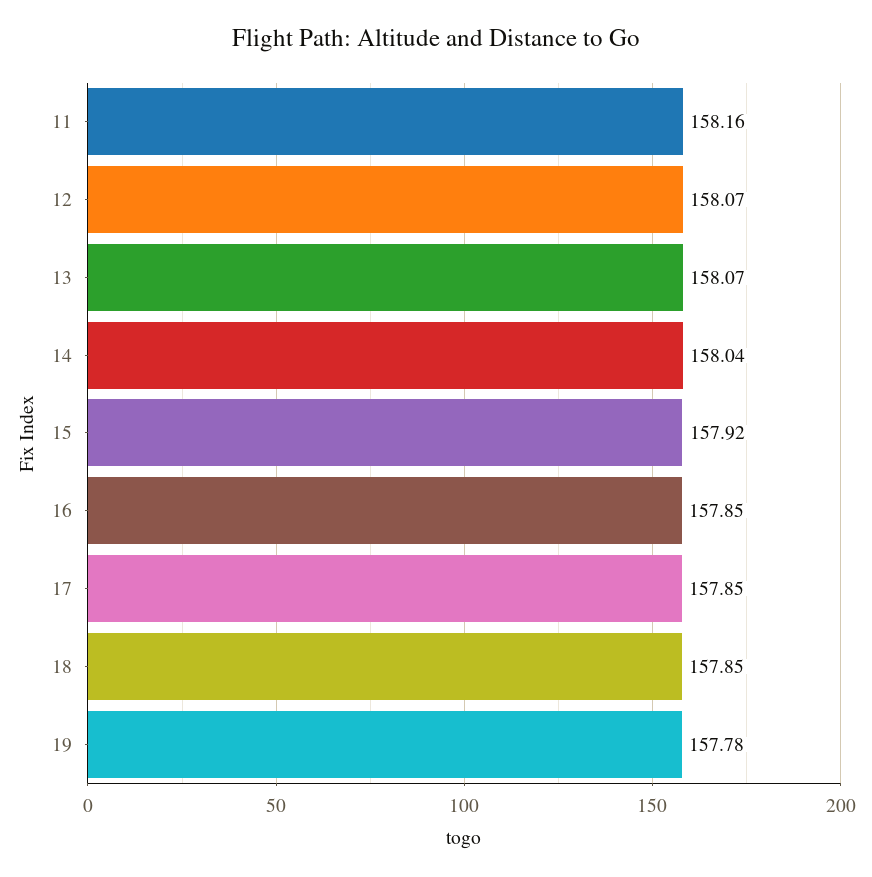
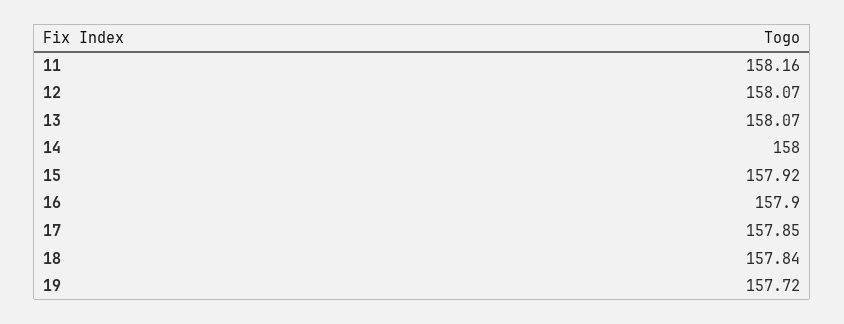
  {
    "11": 158.16,
    "12": 158.07,
    "13": 158.07,
-   "14": 158.04,
+   "14": 158,
    "15": 157.92,
-   "16": 157.85,
+   "16": 157.9,
    "17": 157.85,
-   "18": 157.85,
+   "18": 157.84,
-   "19": 157.78
+   "19": 157.72
  }

